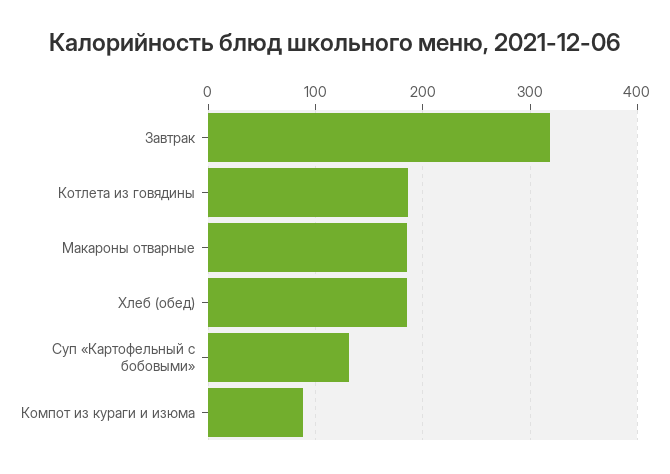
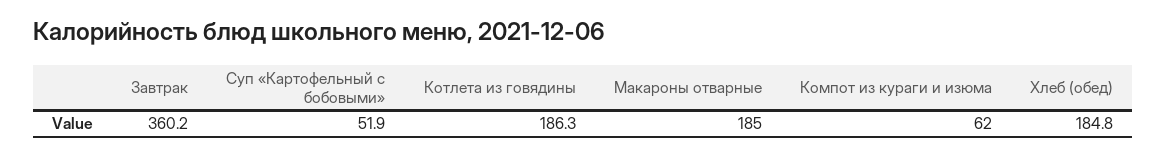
  {
-   "Завтрак": 320,
+   "Завтрак": 360.2,
    "Котлета из говядины": 186.3,
    "Макароны отварные": 185,
    "Хлеб (обед)": 184.8,
-   "Суп «Картофельный с бобовыми»": 130,
+   "Суп «Картофельный с бобовыми»": 51.9,
-   "Компот из кураги и изюма": 90
+   "Компот из кураги и изюма": 62
  }

